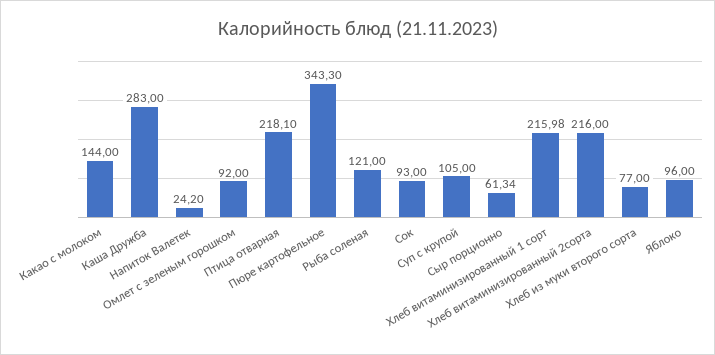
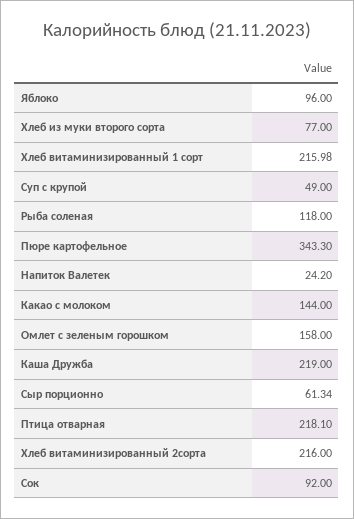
  {
    "Какао с молоком": 144,
-   "Каша Дружба": 283,
+   "Каша Дружба": 219,
    "Напиток Валетек": 24.2,
-   "Омлет с зеленым горошком": 92,
+   "Омлет с зеленым горошком": 158,
    "Птица отварная": 218.1,
    "Пюре картофельное": 343.3,
-   "Рыба соленая": 121,
+   "Рыба соленая": 118,
-   "Сок": 93,
+   "Сок": 92,
-   "Суп с крупой": 105,
+   "Суп с крупой": 49,
    "Сыр порционно": 61.34,
    "Хлеб витаминизированный 1 сорт": 215.98,
    "Хлеб витаминизированный 2сорта": 216,
    "Хлеб из муки второго сорта": 77,
    "Яблоко": 96
  }

